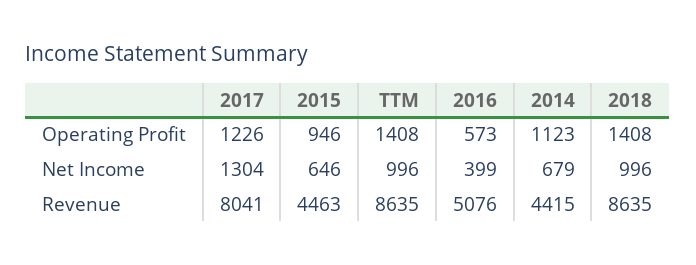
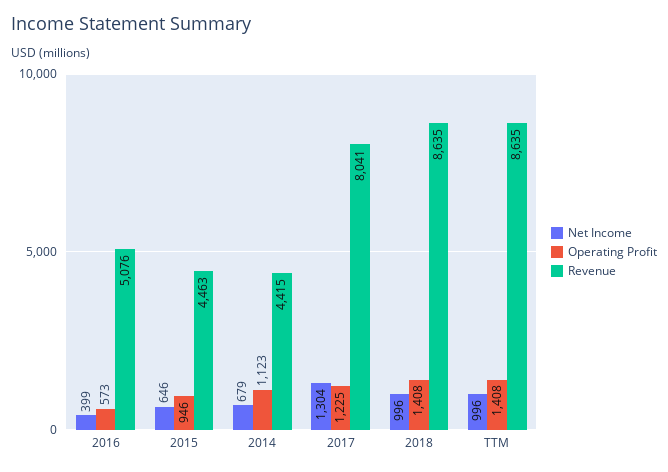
  {
    "Operating Profit": {
-     "2017": 1226,
+     "2017": 1225,
      "2015": 946,
      "TTM": 1408,
      "2016": 573,
      "2014": 1123,
      "2018": 1408
    },
    "Net Income": {
      "2017": 1304,
      "2015": 646,
      "TTM": 996,
      "2016": 399,
      "2014": 679,
      "2018": 996
    },
    "Revenue": {
      "2017": 8041,
      "2015": 4463,
      "TTM": 8635,
      "2016": 5076,
      "2014": 4415,
      "2018": 8635
    }
  }

